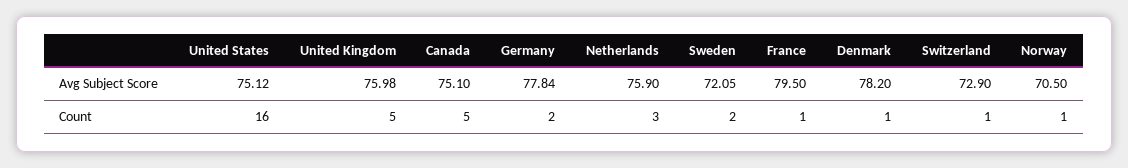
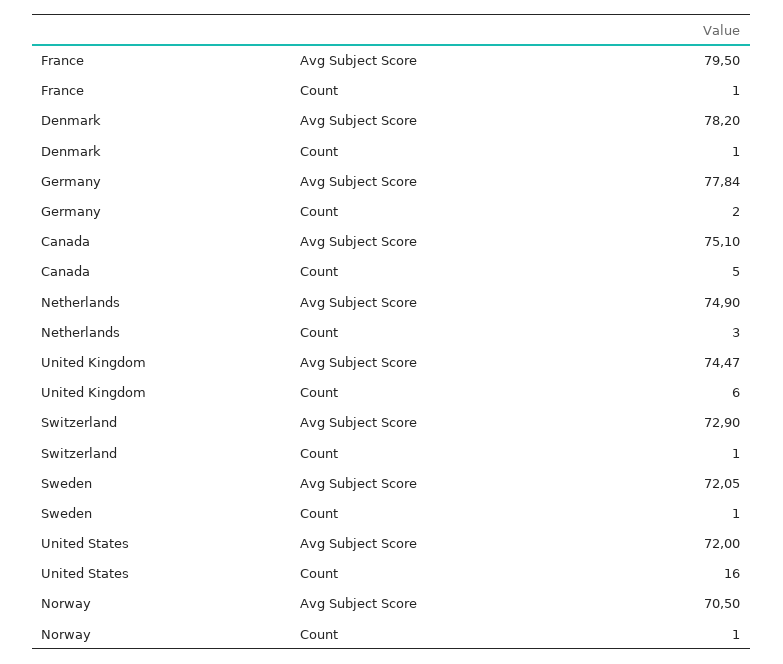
  {
    "United States": {
-     "Avg Subject Score": 75.12,
+     "Avg Subject Score": 72,
      "Count": 16
    },
    "United Kingdom": {
-     "Avg Subject Score": 75.98,
+     "Avg Subject Score": 74.47,
-     "Count": 5
+     "Count": 6
    },
    "Canada": {
      "Avg Subject Score": 75.1,
      "Count": 5
    },
    "Germany": {
      "Avg Subject Score": 77.84,
      "Count": 2
    },
    "Netherlands": {
-     "Avg Subject Score": 75.9,
+     "Avg Subject Score": 74.9,
      "Count": 3
    },
    "Sweden": {
      "Avg Subject Score": 72.05,
-     "Count": 2
+     "Count": 1
    },
    "France": {
      "Avg Subject Score": 79.5,
      "Count": 1
    },
    "Denmark": {
      "Avg Subject Score": 78.2,
      "Count": 1
    },
    "Switzerland": {
      "Avg Subject Score": 72.9,
      "Count": 1
    },
    "Norway": {
      "Avg Subject Score": 70.5,
      "Count": 1
    }
  }

